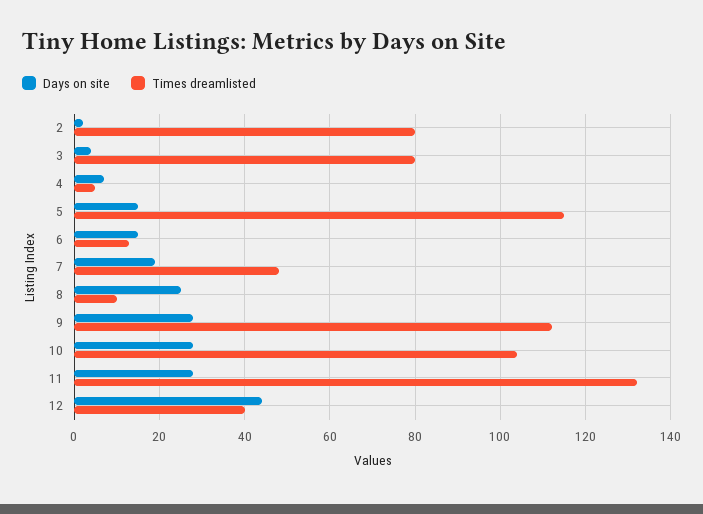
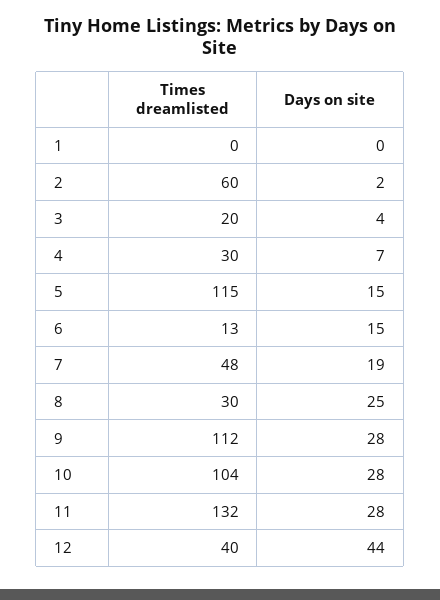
  {
    "Days on site": {
      "2": 2,
      "3": 4,
      "4": 7,
      "5": 15,
      "6": 15,
      "7": 19,
      "8": 25,
      "9": 28,
      "10": 28,
      "11": 28,
-     "12": 44
+     "12": 44,
+     "1": 0
    },
    "Times dreamlisted": {
-     "2": 80,
+     "2": 60,
-     "3": 80,
+     "3": 20,
-     "4": 5,
+     "4": 30,
      "5": 115,
      "6": 13,
      "7": 48,
-     "8": 10,
+     "8": 30,
      "9": 112,
      "10": 104,
      "11": 132,
-     "12": 40
+     "12": 40,
+     "1": 0
    }
  }

